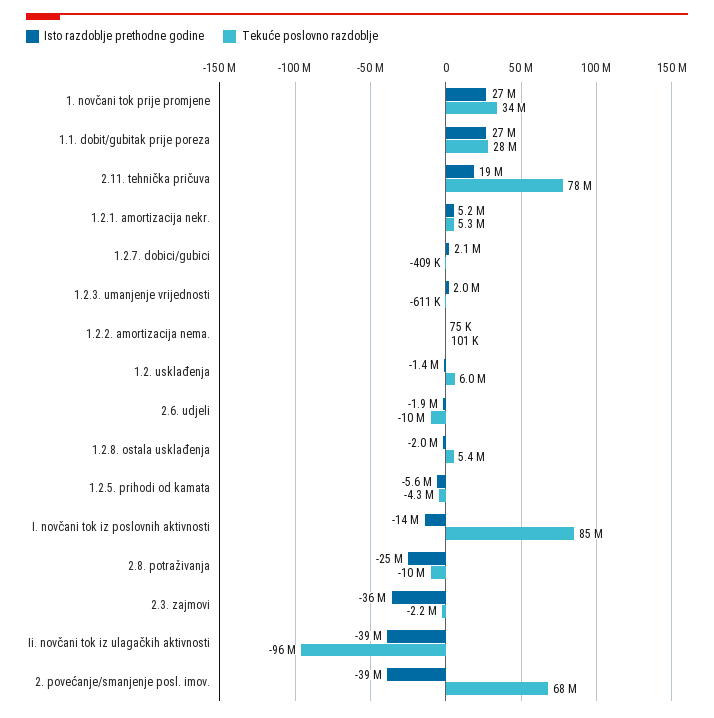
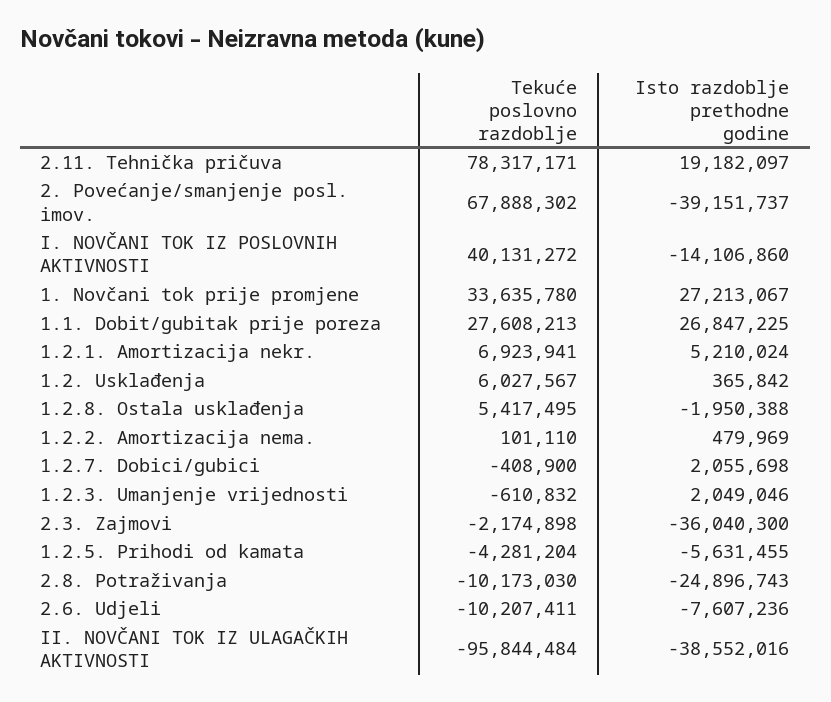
  {
    "Isto razdoblje prethodne godine": {
      "1. novčani tok prije promjene": 27213067,
      "1.1. dobit/gubitak prije poreza": 26847225,
      "2.11. tehnička pričuva": 19182097,
      "1.2.1. amortizacija nekr.": 5210024,
      "1.2.7. dobici/gubici": 2055698,
      "1.2.3. umanjenje vrijednosti": 2049046,
-     "1.2.2. amortizacija nema.": 75000,
+     "1.2.2. amortizacija nema.": 479969,
-     "1.2. usklađenja": -1400000,
+     "1.2. usklađenja": 365842,
-     "2.6. udjeli": -1900000,
+     "2.6. udjeli": -7607236,
      "1.2.8. ostala usklađenja": -1950388,
      "1.2.5. prihodi od kamata": -5631455,
      "I. novčani tok iz poslovnih aktivnosti": -14106860,
      "2.8. potraživanja": -24896743,
      "2.3. zajmovi": -36040300,
      "Ii. novčani tok iz ulagačkih aktivnosti": -38552016,
      "2. povećanje/smanjenje posl. imov.": -39151737
    },
    "Tekuće poslovno razdoblje": {
      "1. novčani tok prije promjene": 33635780,
      "1.1. dobit/gubitak prije poreza": 27608213,
      "2.11. tehnička pričuva": 78317171,
-     "1.2.1. amortizacija nekr.": 5300000,
+     "1.2.1. amortizacija nekr.": 6923941,
      "1.2.7. dobici/gubici": -408900,
      "1.2.3. umanjenje vrijednosti": -610832,
      "1.2.2. amortizacija nema.": 101110,
      "1.2. usklađenja": 6027567,
      "2.6. udjeli": -10207411,
      "1.2.8. ostala usklađenja": 5417495,
      "1.2.5. prihodi od kamata": -4281204,
-     "I. novčani tok iz poslovnih aktivnosti": 85000000,
+     "I. novčani tok iz poslovnih aktivnosti": 40131272,
      "2.8. potraživanja": -10173030,
      "2.3. zajmovi": -2174898,
      "Ii. novčani tok iz ulagačkih aktivnosti": -95844484,
      "2. povećanje/smanjenje posl. imov.": 67888302
    }
  }

